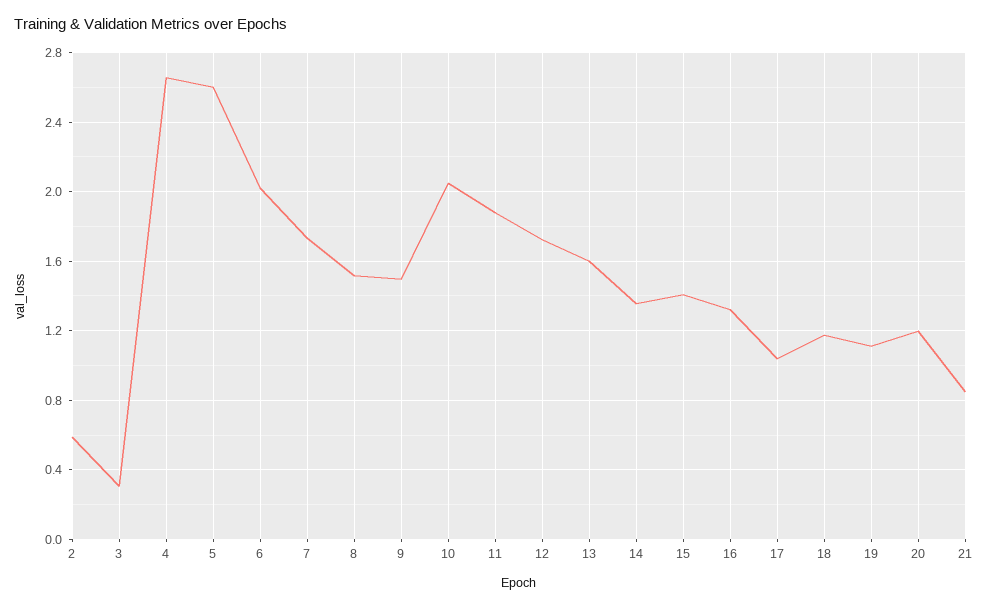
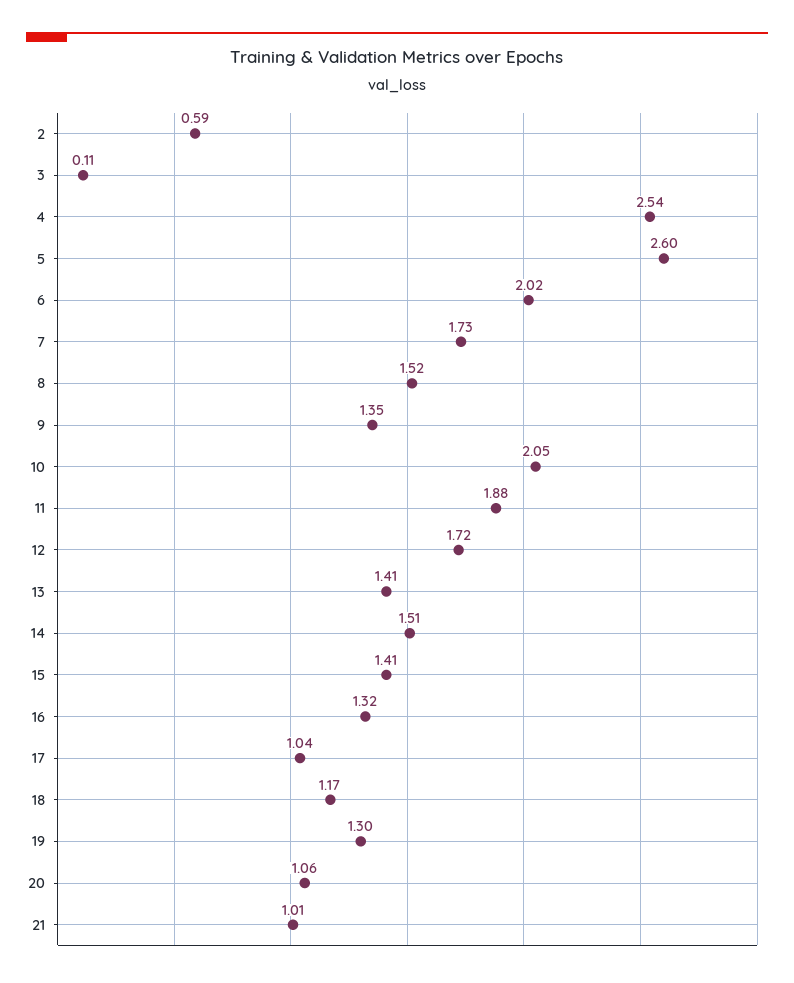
  {
    "2": 0.59,
-   "3": 0.3,
+   "3": 0.11,
-   "4": 2.65,
+   "4": 2.54,
    "5": 2.6,
    "6": 2.02,
    "7": 1.73,
    "8": 1.52,
-   "9": 1.5,
+   "9": 1.35,
    "10": 2.05,
    "11": 1.88,
    "12": 1.72,
-   "13": 1.6,
+   "13": 1.41,
-   "14": 1.35,
+   "14": 1.51,
    "15": 1.41,
    "16": 1.32,
    "17": 1.04,
    "18": 1.17,
-   "19": 1.1,
+   "19": 1.3,
-   "20": 1.2,
+   "20": 1.06,
-   "21": 0.85
+   "21": 1.01
  }

